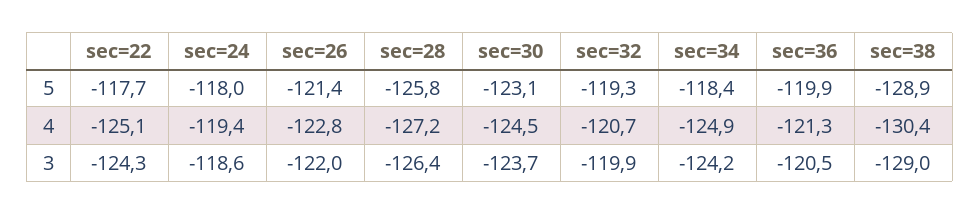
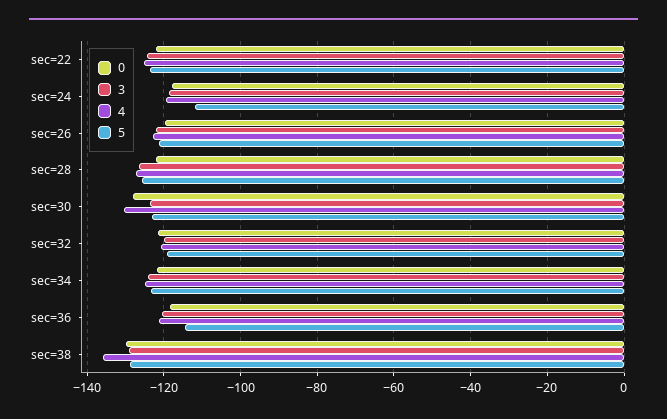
  {
    "5": {
-     "sec=22": -117.7,
+     "sec=22": -124,
-     "sec=24": -118,
+     "sec=24": -112,
      "sec=26": -121.4,
      "sec=28": -125.8,
      "sec=30": -123.1,
      "sec=32": -119.3,
-     "sec=34": -118.4,
+     "sec=34": -124,
-     "sec=36": -119.9,
+     "sec=36": -114,
      "sec=38": -128.9
    },
    "4": {
      "sec=22": -125.1,
      "sec=24": -119.4,
      "sec=26": -122.8,
      "sec=28": -127.2,
-     "sec=30": -124.5,
+     "sec=30": -130,
      "sec=32": -120.7,
      "sec=34": -124.9,
      "sec=36": -121.3,
-     "sec=38": -130.4
+     "sec=38": -136
    },
    "3": {
      "sec=22": -124.3,
      "sec=24": -118.6,
      "sec=26": -122,
      "sec=28": -126.4,
      "sec=30": -123.7,
      "sec=32": -119.9,
      "sec=34": -124.2,
      "sec=36": -120.5,
      "sec=38": -129
-   }
+   },
+   "0": {
+     "sec=22": -122,
+     "sec=24": -118,
+     "sec=26": -120,
+     "sec=28": -122,
+     "sec=30": -128,
+     "sec=32": -122,
+     "sec=34": -122,
+     "sec=36": -118,
+     "sec=38": -130
+   }
  }

